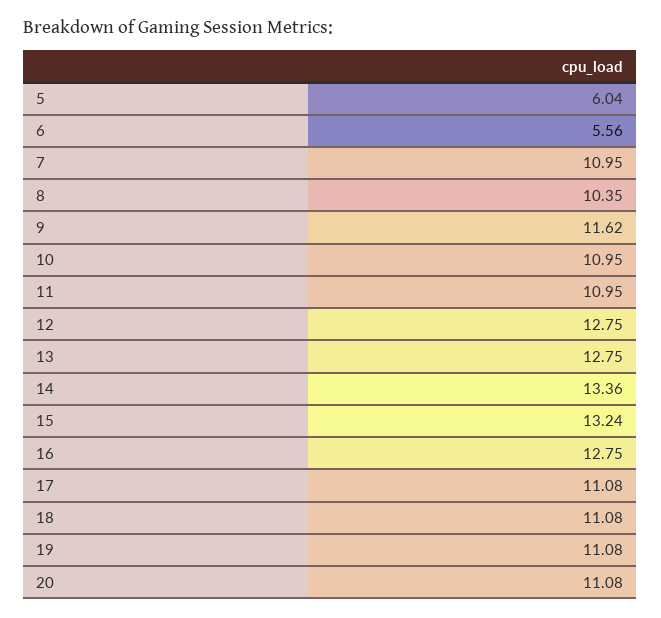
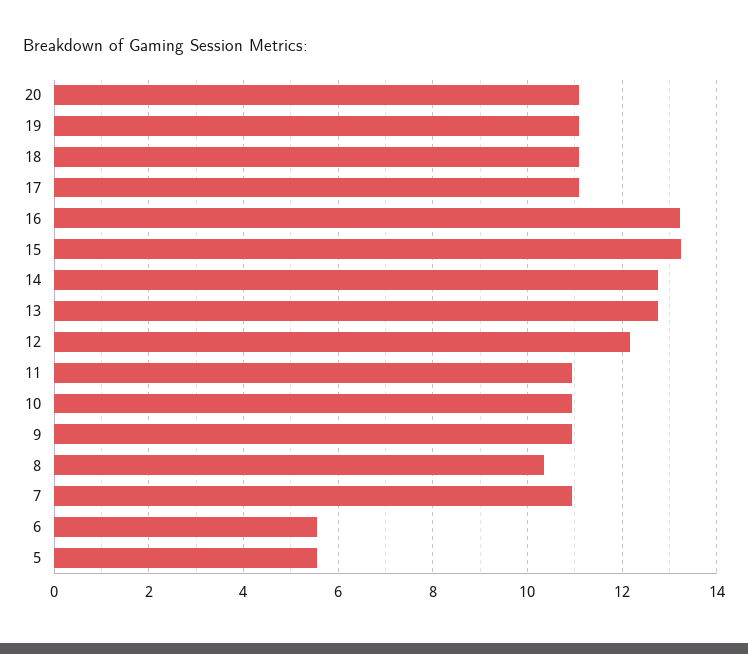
  {
-   "5": 6.04,
+   "5": 5.6,
    "6": 5.56,
    "7": 10.95,
    "8": 10.35,
-   "9": 11.62,
+   "9": 11,
    "10": 10.95,
    "11": 10.95,
-   "12": 12.75,
+   "12": 12.2,
    "13": 12.75,
-   "14": 13.36,
+   "14": 12.8,
    "15": 13.24,
-   "16": 12.75,
+   "16": 13.2,
    "17": 11.08,
    "18": 11.08,
    "19": 11.08,
    "20": 11.08
  }

